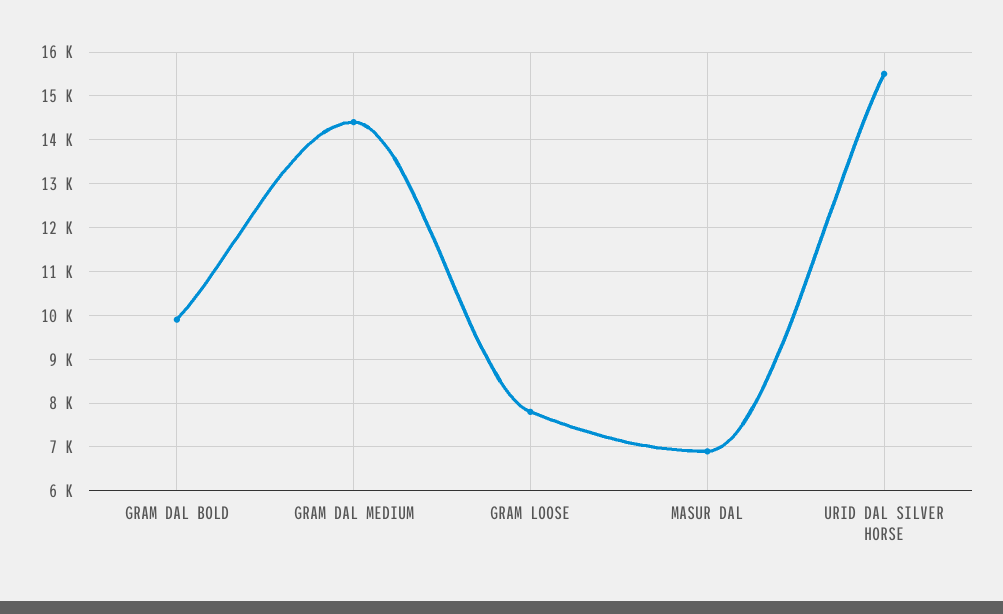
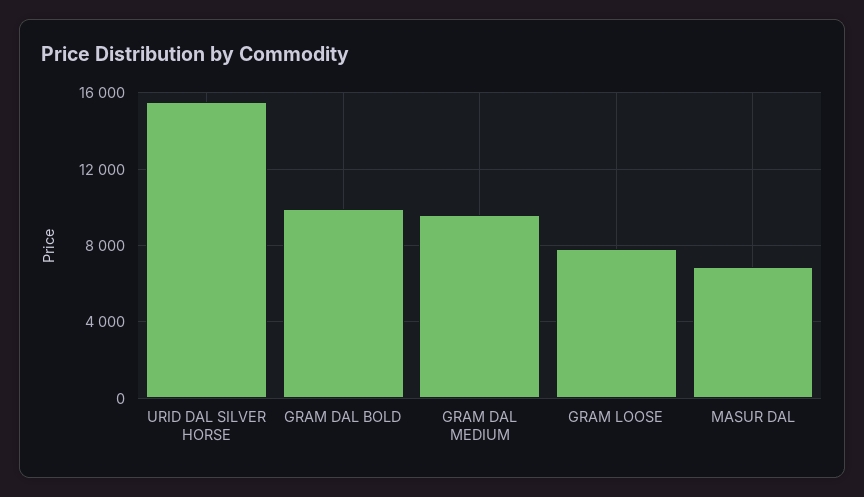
  {
    "GRAM DAL BOLD": 10000,
-   "GRAM DAL MEDIUM": 14400,
+   "GRAM DAL MEDIUM": 9500,
    "GRAM LOOSE": 7800,
    "MASUR DAL": 7000,
    "URID DAL SILVER HORSE": 15600
  }

